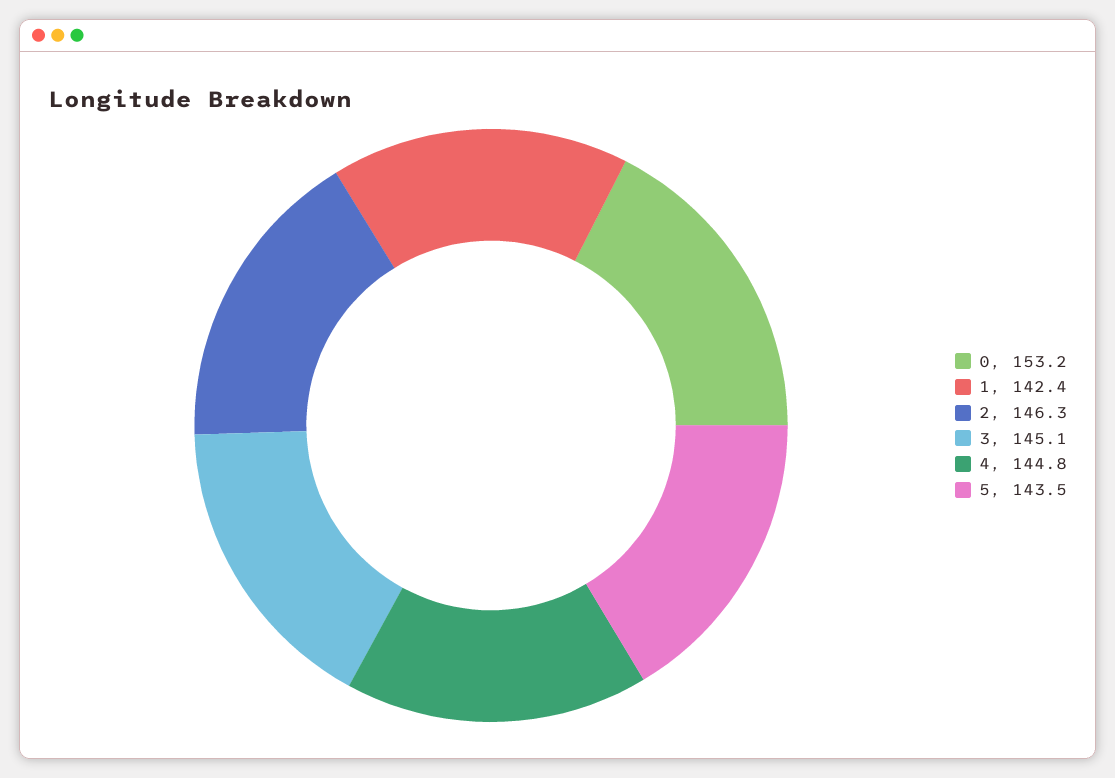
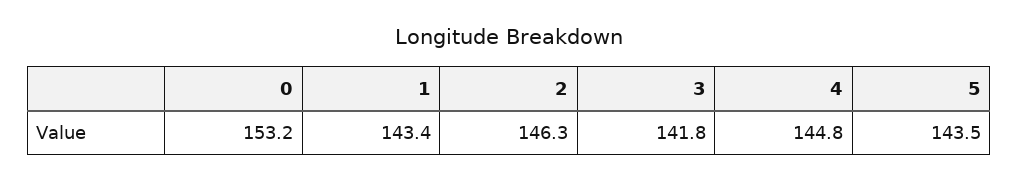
  {
    "0": 153.2,
-   "1": 142.4,
+   "1": 143.4,
    "2": 146.3,
-   "3": 145.1,
+   "3": 141.8,
    "4": 144.8,
    "5": 143.5
  }

